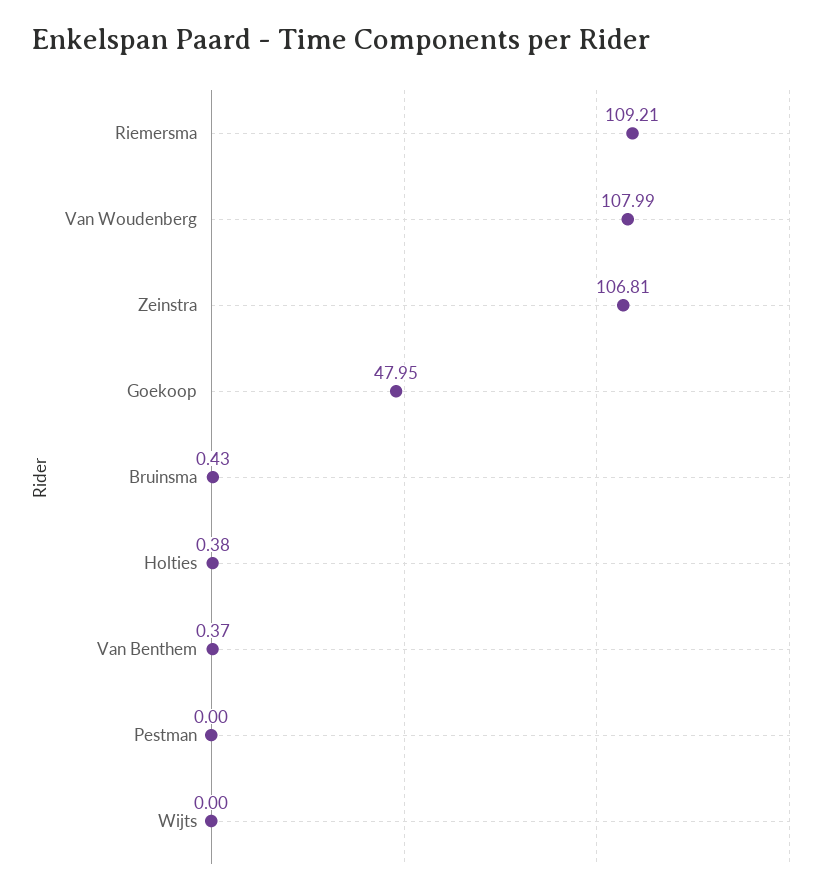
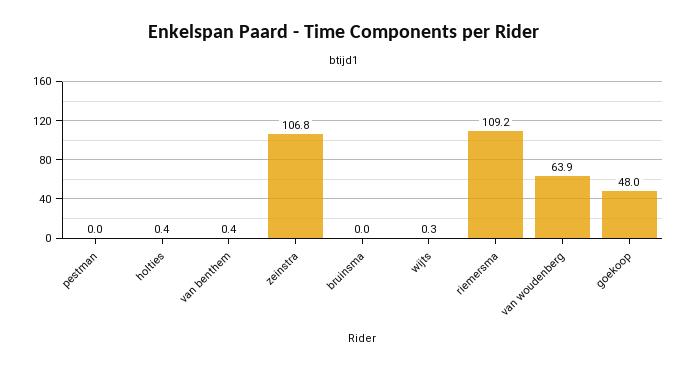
  {
    "Riemersma": 109.21,
-   "Van Woudenberg": 107.99,
+   "Van Woudenberg": 63.9,
    "Zeinstra": 106.81,
    "Goekoop": 47.95,
-   "Bruinsma": 0.43,
+   "Bruinsma": 0,
    "Holties": 0.38,
    "Van Benthem": 0.37,
    "Pestman": 0,
-   "Wijts": 0
+   "Wijts": 0.3
  }

